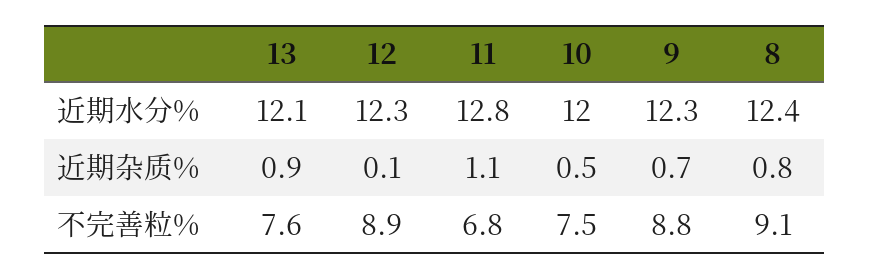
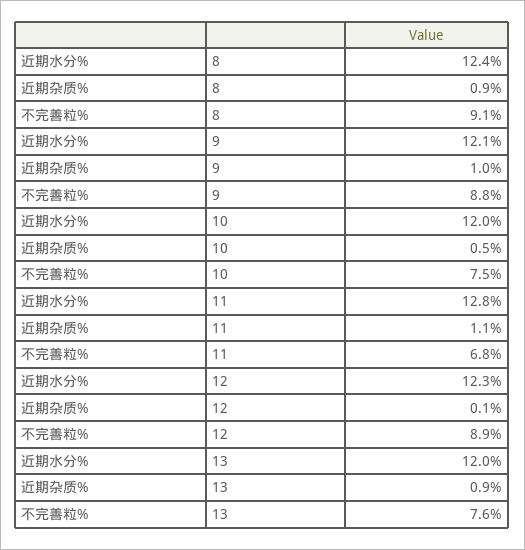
  {
    "13": {
-     "近期水分%": 12.1,
+     "近期水分%": 12,
      "近期杂质%": 0.9,
      "不完善粒%": 7.6
    },
    "12": {
      "近期水分%": 12.3,
      "近期杂质%": 0.1,
      "不完善粒%": 8.9
    },
    "11": {
      "近期水分%": 12.8,
      "近期杂质%": 1.1,
      "不完善粒%": 6.8
    },
    "10": {
      "近期水分%": 12,
      "近期杂质%": 0.5,
      "不完善粒%": 7.5
    },
    "9": {
-     "近期水分%": 12.3,
+     "近期水分%": 12.1,
-     "近期杂质%": 0.7,
+     "近期杂质%": 1,
      "不完善粒%": 8.8
    },
    "8": {
      "近期水分%": 12.4,
-     "近期杂质%": 0.8,
+     "近期杂质%": 0.9,
      "不完善粒%": 9.1
    }
  }

